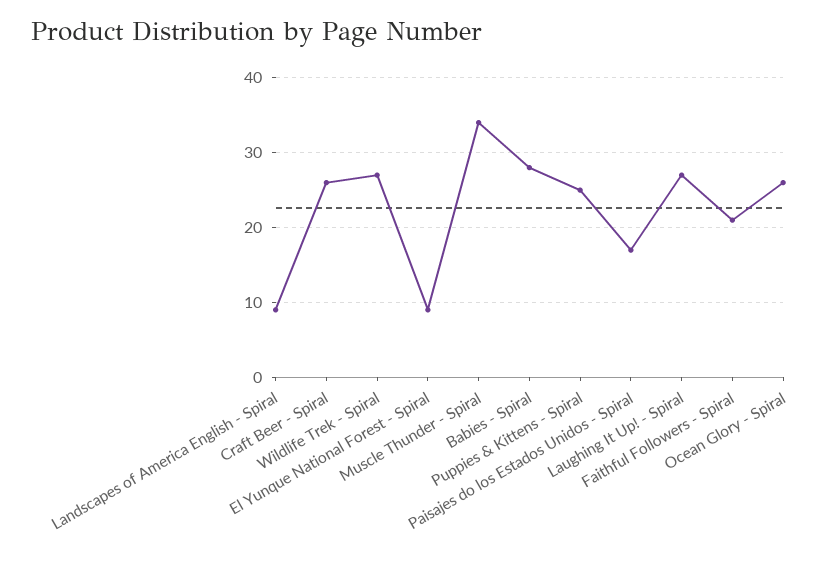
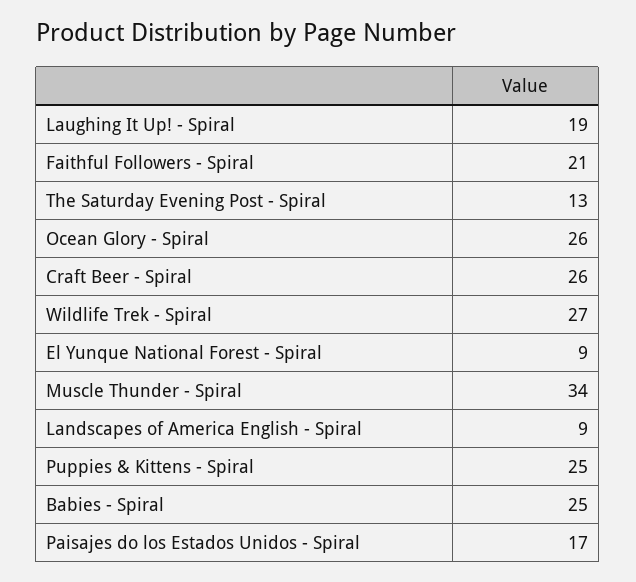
  {
    "Landscapes of America English - Spiral": 9,
    "Craft Beer - Spiral": 26,
    "Wildlife Trek - Spiral": 27,
    "El Yunque National Forest - Spiral": 9,
    "Muscle Thunder - Spiral": 34,
-   "Babies - Spiral": 28,
+   "Babies - Spiral": 25,
    "Puppies & Kittens - Spiral": 25,
    "Paisajes do los Estados Unidos - Spiral": 17,
-   "Laughing It Up! - Spiral": 27,
+   "Laughing It Up! - Spiral": 19,
    "Faithful Followers - Spiral": 21,
-   "Ocean Glory - Spiral": 26
+   "Ocean Glory - Spiral": 26,
+   "The Saturday Evening Post - Spiral": 13
  }

